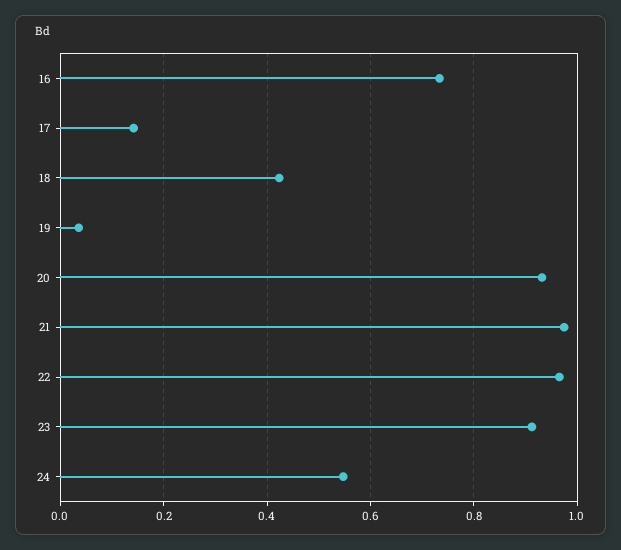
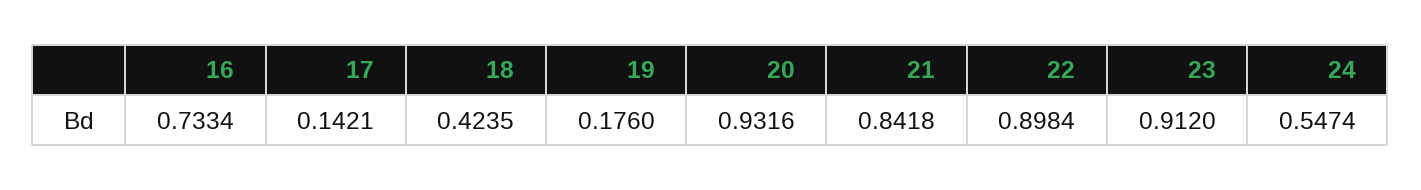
  {
    "16": 0.7334,
    "17": 0.1421,
    "18": 0.4235,
-   "19": 0.04,
+   "19": 0.176,
    "20": 0.9316,
-   "21": 0.98,
+   "21": 0.8418,
-   "22": 0.96,
+   "22": 0.8984,
    "23": 0.912,
    "24": 0.5474
  }

